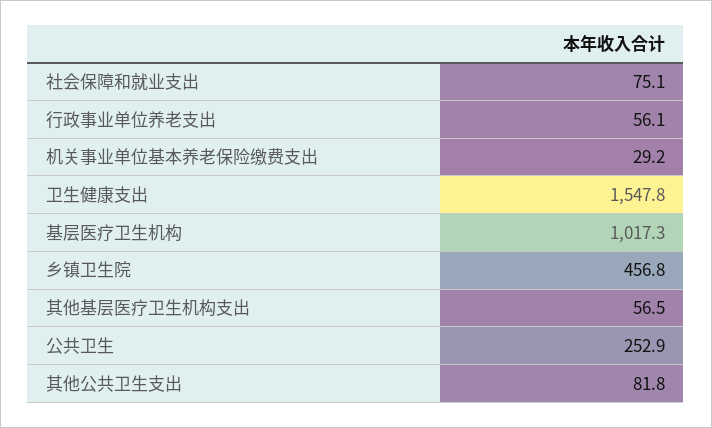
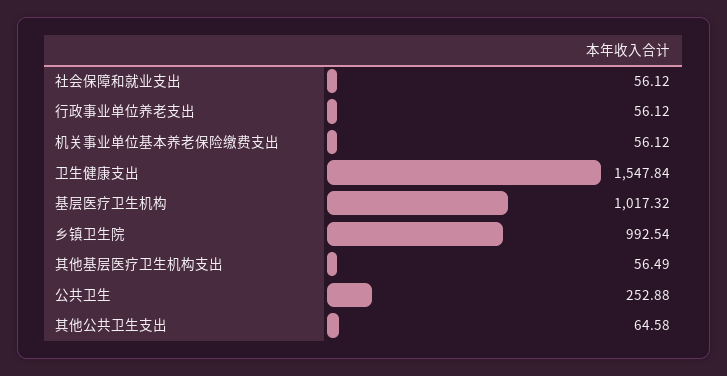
  {
-   "社会保障和就业支出": 75.1,
+   "社会保障和就业支出": 56.12,
    "行政事业单位养老支出": 56.12,
-   "机关事业单位基本养老保险缴费支出": 29.2,
+   "机关事业单位基本养老保险缴费支出": 56.12,
    "卫生健康支出": 1547.84,
    "基层医疗卫生机构": 1017.32,
-   "乡镇卫生院": 456.8,
+   "乡镇卫生院": 992.54,
    "其他基层医疗卫生机构支出": 56.49,
    "公共卫生": 252.88,
-   "其他公共卫生支出": 81.8
+   "其他公共卫生支出": 64.58
  }

